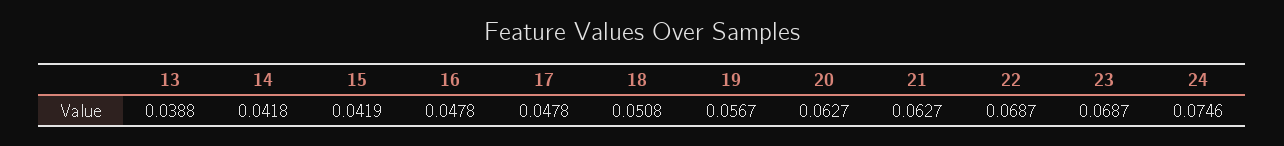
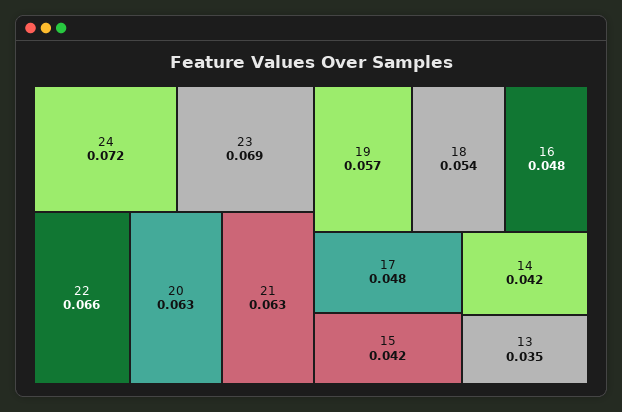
  {
-   "13": 0.0388,
+   "13": 0.035,
    "14": 0.0418,
    "15": 0.0419,
    "16": 0.0478,
    "17": 0.0478,
-   "18": 0.0508,
+   "18": 0.054,
    "19": 0.0567,
    "20": 0.0627,
    "21": 0.0627,
-   "22": 0.0687,
+   "22": 0.066,
    "23": 0.0687,
-   "24": 0.0746
+   "24": 0.072
  }

